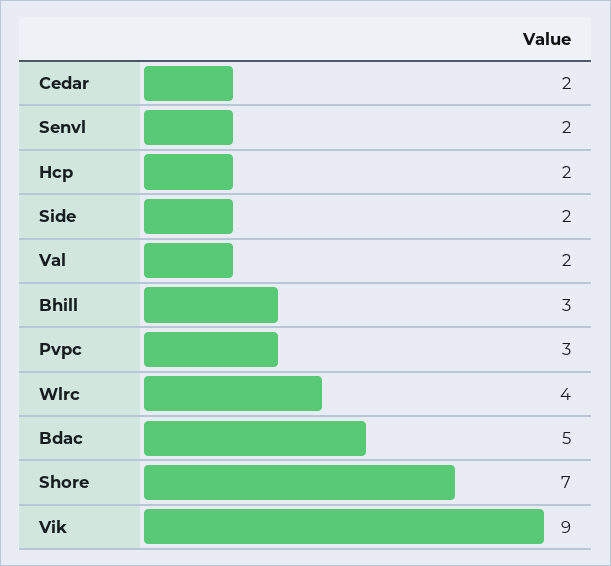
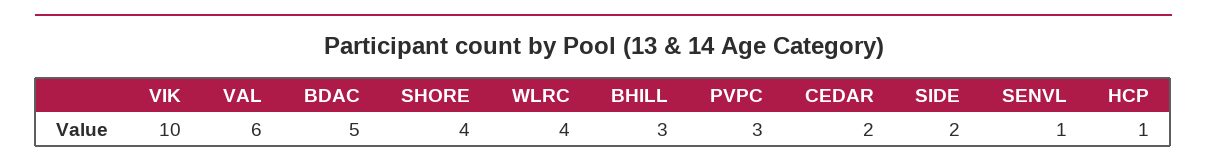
  {
    "Cedar": 2,
-   "Senvl": 2,
+   "Senvl": 1,
-   "Hcp": 2,
+   "Hcp": 1,
    "Side": 2,
-   "Val": 2,
+   "Val": 6,
    "Bhill": 3,
    "Pvpc": 3,
    "Wlrc": 4,
    "Bdac": 5,
-   "Shore": 7,
+   "Shore": 4,
-   "Vik": 9
+   "Vik": 10
  }

